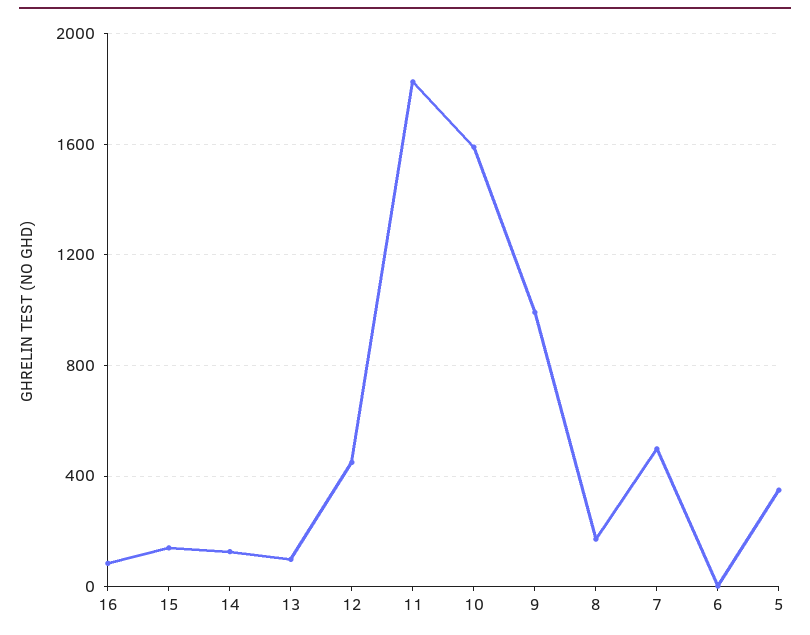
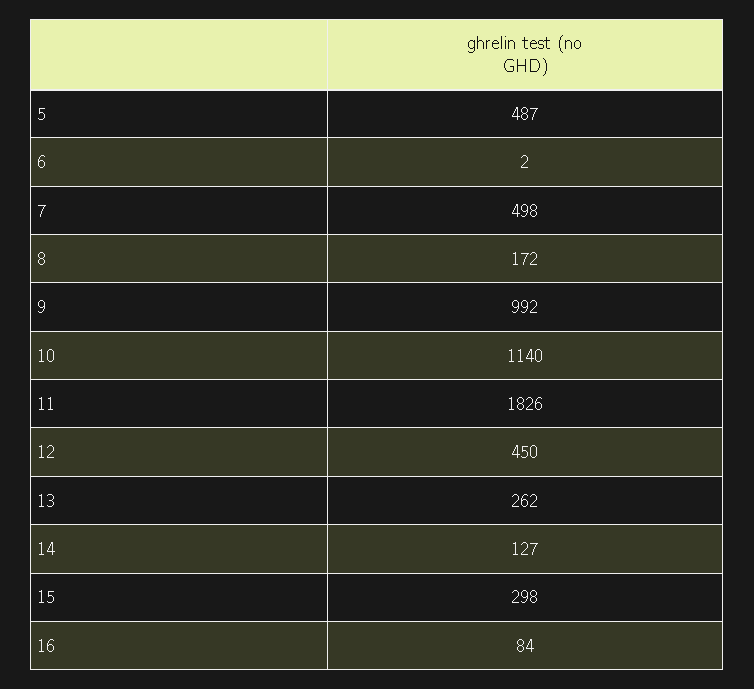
  {
    "16": 84,
-   "15": 150,
+   "15": 298,
    "14": 127,
-   "13": 100,
+   "13": 262,
    "12": 450,
    "11": 1826,
-   "10": 1600,
+   "10": 1140,
    "9": 992,
    "8": 172,
    "7": 498,
    "6": 2,
-   "5": 350
+   "5": 487
  }

